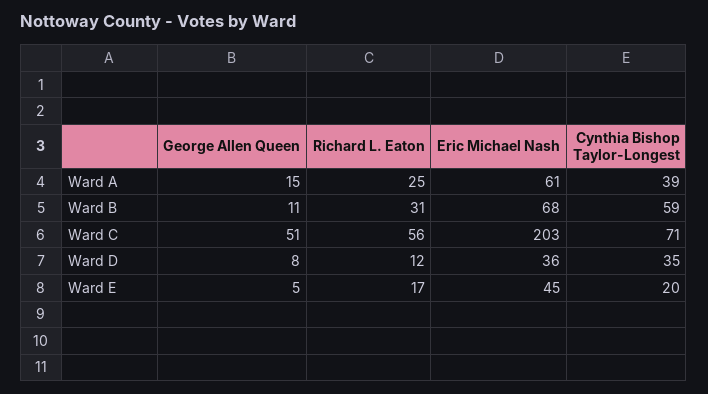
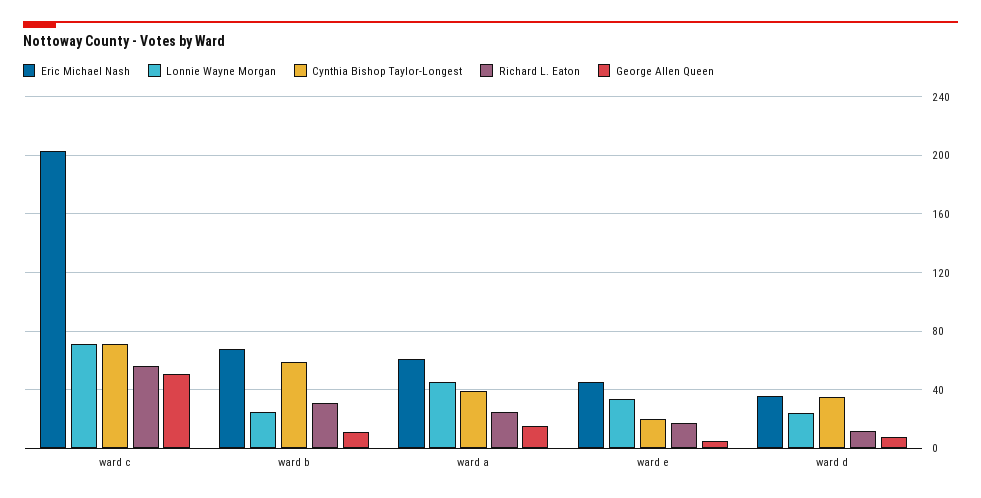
  {
    "George Allen Queen": {
      "Ward A": 15,
      "Ward B": 11,
      "Ward C": 51,
      "Ward D": 8,
      "Ward E": 5
    },
    "Richard L. Eaton": {
      "Ward A": 25,
      "Ward B": 31,
      "Ward C": 56,
      "Ward D": 12,
      "Ward E": 17
    },
    "Eric Michael Nash": {
      "Ward A": 61,
      "Ward B": 68,
      "Ward C": 203,
      "Ward D": 36,
      "Ward E": 45
    },
    "Cynthia Bishop Taylor-Longest": {
      "Ward A": 39,
      "Ward B": 59,
      "Ward C": 71,
      "Ward D": 35,
      "Ward E": 20
-   }
+   },
+   "Lonnie Wayne Morgan": {
+     "Ward C": 70,
+     "Ward B": 25,
+     "Ward A": 45,
+     "Ward E": 35,
+     "Ward D": 25
+   }
  }

